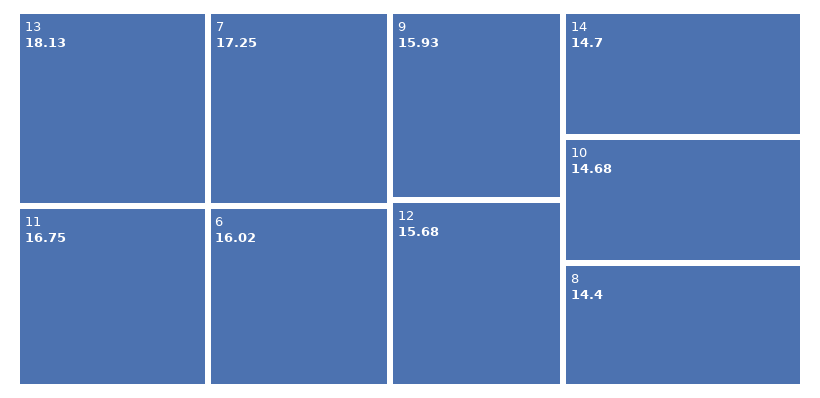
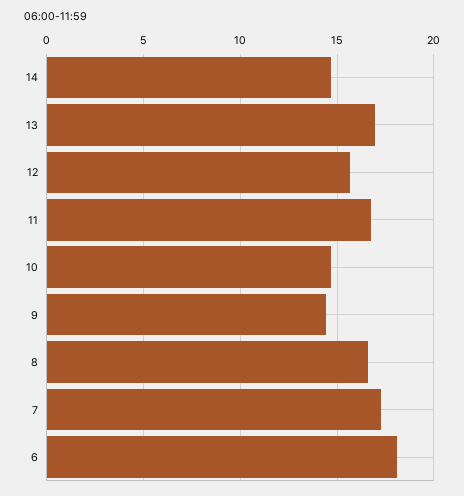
  {
-   "13": 18.13,
+   "13": 17,
    "7": 17.25,
    "11": 16.75,
-   "6": 16.02,
+   "6": 18,
-   "9": 15.93,
+   "9": 14.5,
    "12": 15.68,
    "14": 14.7,
    "10": 14.68,
-   "8": 14.4
+   "8": 16.5
  }

